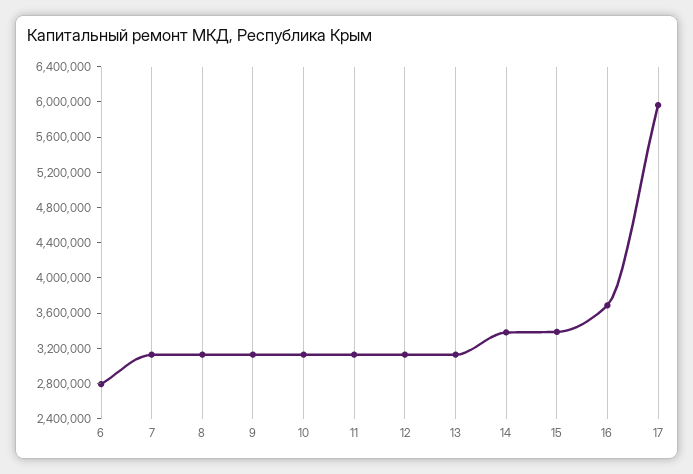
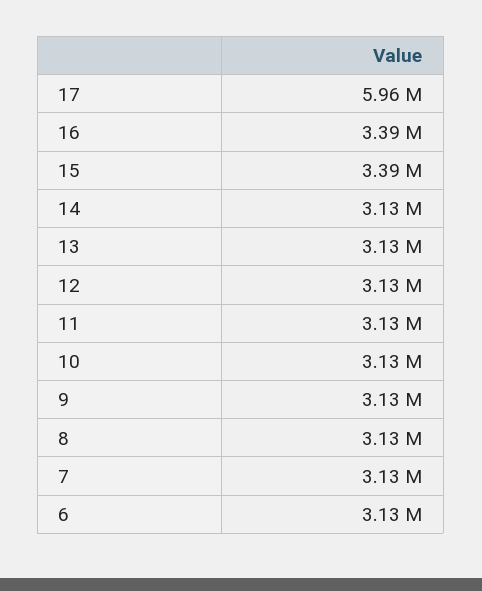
  {
-   "6": 2800000,
+   "6": 3130000,
    "7": 3130000,
    "8": 3130000,
    "9": 3130000,
    "10": 3130000,
    "11": 3130000,
    "12": 3130000,
    "13": 3130000,
-   "14": 3400000,
+   "14": 3130000,
    "15": 3390000,
-   "16": 3700000,
+   "16": 3390000,
    "17": 5960000
  }

